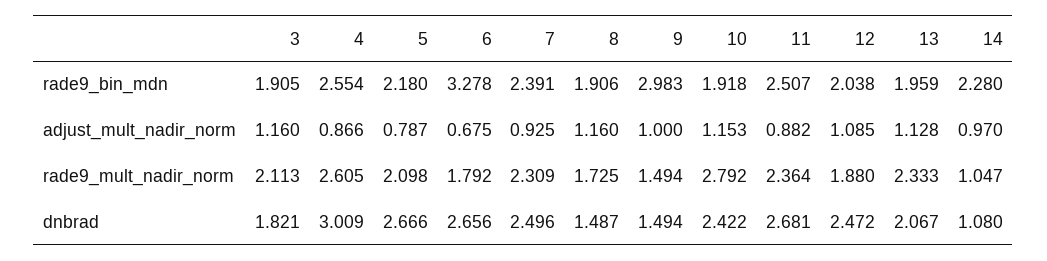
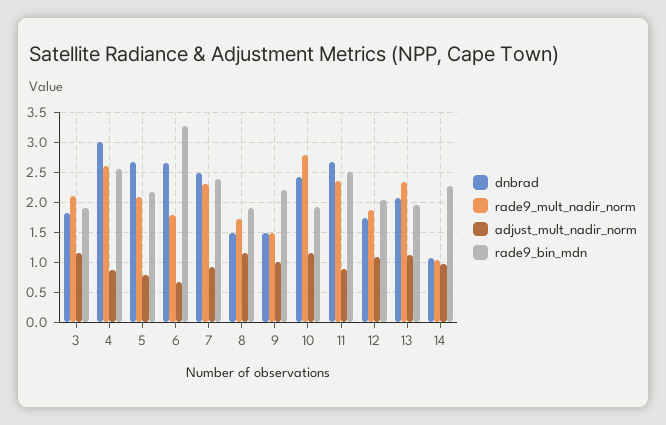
  {
    "rade9_bin_mdn": {
      "3": 1.905,
      "4": 2.554,
      "5": 2.18,
      "6": 3.278,
      "7": 2.391,
      "8": 1.906,
-     "9": 2.983,
+     "9": 2.25,
      "10": 1.918,
      "11": 2.507,
      "12": 2.038,
      "13": 1.959,
      "14": 2.28
    },
    "adjust_mult_nadir_norm": {
      "3": 1.16,
      "4": 0.866,
      "5": 0.787,
      "6": 0.675,
      "7": 0.925,
      "8": 1.16,
      "9": 1,
      "10": 1.153,
      "11": 0.882,
      "12": 1.085,
      "13": 1.128,
      "14": 0.97
    },
    "rade9_mult_nadir_norm": {
      "3": 2.113,
      "4": 2.605,
      "5": 2.098,
      "6": 1.792,
      "7": 2.309,
      "8": 1.725,
      "9": 1.494,
      "10": 2.792,
      "11": 2.364,
      "12": 1.88,
      "13": 2.333,
      "14": 1.047
    },
    "dnbrad": {
      "3": 1.821,
      "4": 3.009,
      "5": 2.666,
      "6": 2.656,
      "7": 2.496,
      "8": 1.487,
      "9": 1.494,
      "10": 2.422,
      "11": 2.681,
-     "12": 2.472,
+     "12": 1.75,
      "13": 2.067,
      "14": 1.08
    }
  }

